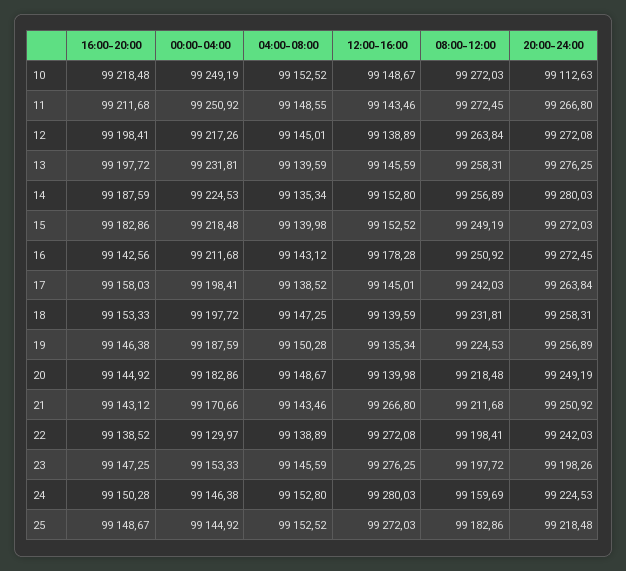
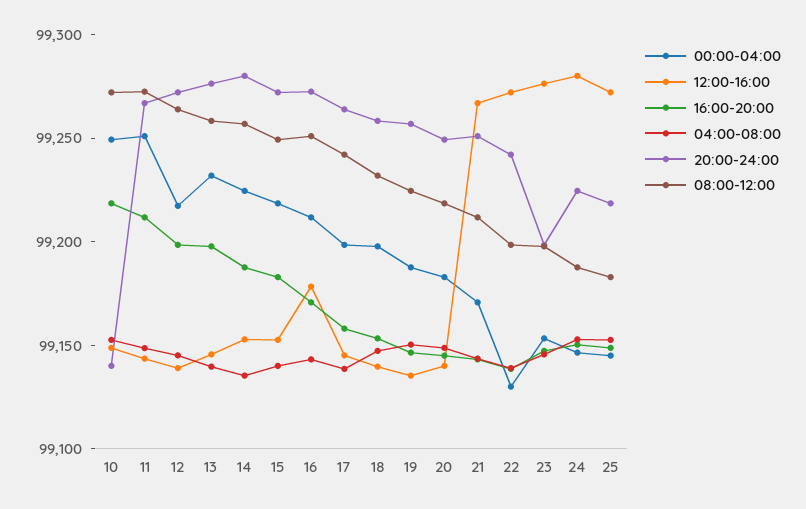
  {
    "16:00-20:00": {
      "10": 99218.48,
      "11": 99211.68,
      "12": 99198.41,
      "13": 99197.72,
      "14": 99187.59,
      "15": 99182.86,
-     "16": 99142.56,
+     "16": 99170,
      "17": 99158.03,
      "18": 99153.33,
      "19": 99146.38,
      "20": 99144.92,
      "21": 99143.12,
      "22": 99138.52,
      "23": 99147.25,
      "24": 99150.28,
      "25": 99148.67
    },
    "00:00-04:00": {
      "10": 99249.19,
      "11": 99250.92,
      "12": 99217.26,
      "13": 99231.81,
      "14": 99224.53,
      "15": 99218.48,
      "16": 99211.68,
      "17": 99198.41,
      "18": 99197.72,
      "19": 99187.59,
      "20": 99182.86,
      "21": 99170.66,
      "22": 99129.97,
      "23": 99153.33,
      "24": 99146.38,
      "25": 99144.92
    },
    "04:00-08:00": {
      "10": 99152.52,
      "11": 99148.55,
      "12": 99145.01,
      "13": 99139.59,
      "14": 99135.34,
      "15": 99139.98,
      "16": 99143.12,
      "17": 99138.52,
      "18": 99147.25,
      "19": 99150.28,
      "20": 99148.67,
      "21": 99143.46,
      "22": 99138.89,
      "23": 99145.59,
      "24": 99152.8,
      "25": 99152.52
    },
    "12:00-16:00": {
      "10": 99148.67,
      "11": 99143.46,
      "12": 99138.89,
      "13": 99145.59,
      "14": 99152.8,
      "15": 99152.52,
      "16": 99178.28,
      "17": 99145.01,
      "18": 99139.59,
      "19": 99135.34,
      "20": 99139.98,
      "21": 99266.8,
      "22": 99272.08,
      "23": 99276.25,
      "24": 99280.03,
      "25": 99272.03
    },
    "08:00-12:00": {
      "10": 99272.03,
      "11": 99272.45,
      "12": 99263.84,
      "13": 99258.31,
      "14": 99256.89,
      "15": 99249.19,
      "16": 99250.92,
      "17": 99242.03,
      "18": 99231.81,
      "19": 99224.53,
      "20": 99218.48,
      "21": 99211.68,
      "22": 99198.41,
      "23": 99197.72,
-     "24": 99159.69,
+     "24": 99190,
      "25": 99182.86
    },
    "20:00-24:00": {
-     "10": 99112.63,
+     "10": 99140,
      "11": 99266.8,
      "12": 99272.08,
      "13": 99276.25,
      "14": 99280.03,
      "15": 99272.03,
      "16": 99272.45,
      "17": 99263.84,
      "18": 99258.31,
      "19": 99256.89,
      "20": 99249.19,
      "21": 99250.92,
      "22": 99242.03,
      "23": 99198.26,
      "24": 99224.53,
      "25": 99218.48
    }
  }

